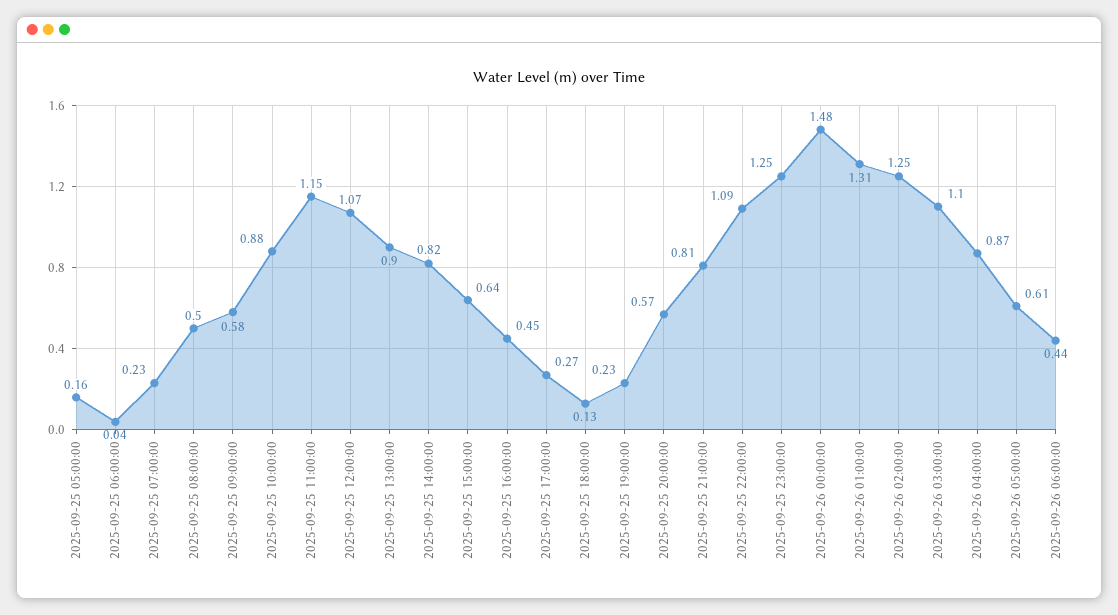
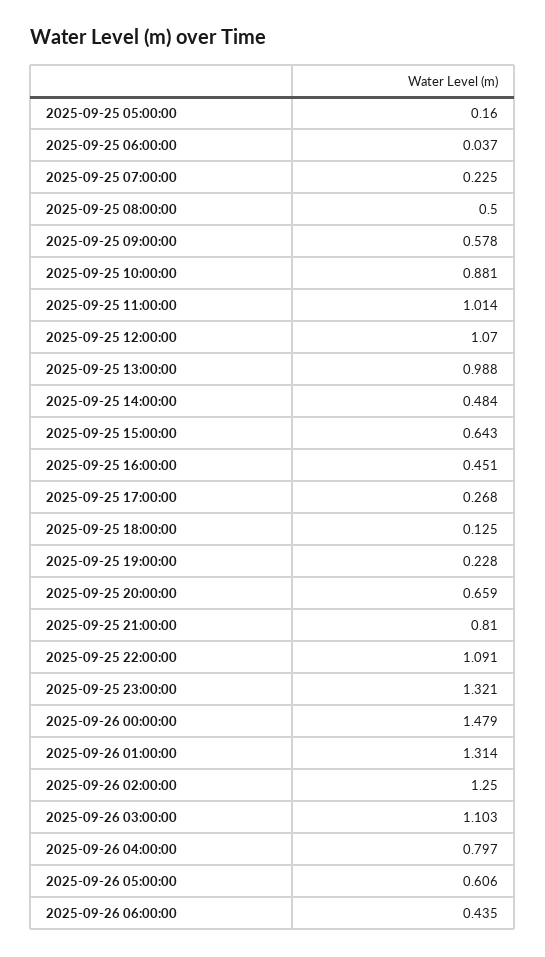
  {
    "2025-09-25 05:00:00": 0.16,
    "2025-09-25 06:00:00": 0.037,
    "2025-09-25 07:00:00": 0.225,
    "2025-09-25 08:00:00": 0.5,
    "2025-09-25 09:00:00": 0.578,
    "2025-09-25 10:00:00": 0.881,
-   "2025-09-25 11:00:00": 1.15,
+   "2025-09-25 11:00:00": 1.014,
    "2025-09-25 12:00:00": 1.07,
-   "2025-09-25 13:00:00": 0.9,
+   "2025-09-25 13:00:00": 0.988,
-   "2025-09-25 14:00:00": 0.82,
+   "2025-09-25 14:00:00": 0.484,
    "2025-09-25 15:00:00": 0.643,
    "2025-09-25 16:00:00": 0.451,
    "2025-09-25 17:00:00": 0.268,
    "2025-09-25 18:00:00": 0.125,
    "2025-09-25 19:00:00": 0.228,
-   "2025-09-25 20:00:00": 0.57,
+   "2025-09-25 20:00:00": 0.659,
    "2025-09-25 21:00:00": 0.81,
    "2025-09-25 22:00:00": 1.091,
-   "2025-09-25 23:00:00": 1.25,
+   "2025-09-25 23:00:00": 1.321,
    "2025-09-26 00:00:00": 1.479,
    "2025-09-26 01:00:00": 1.314,
    "2025-09-26 02:00:00": 1.25,
    "2025-09-26 03:00:00": 1.103,
-   "2025-09-26 04:00:00": 0.87,
+   "2025-09-26 04:00:00": 0.797,
    "2025-09-26 05:00:00": 0.606,
    "2025-09-26 06:00:00": 0.435
  }

